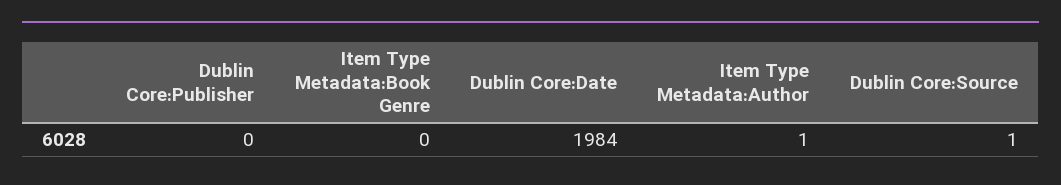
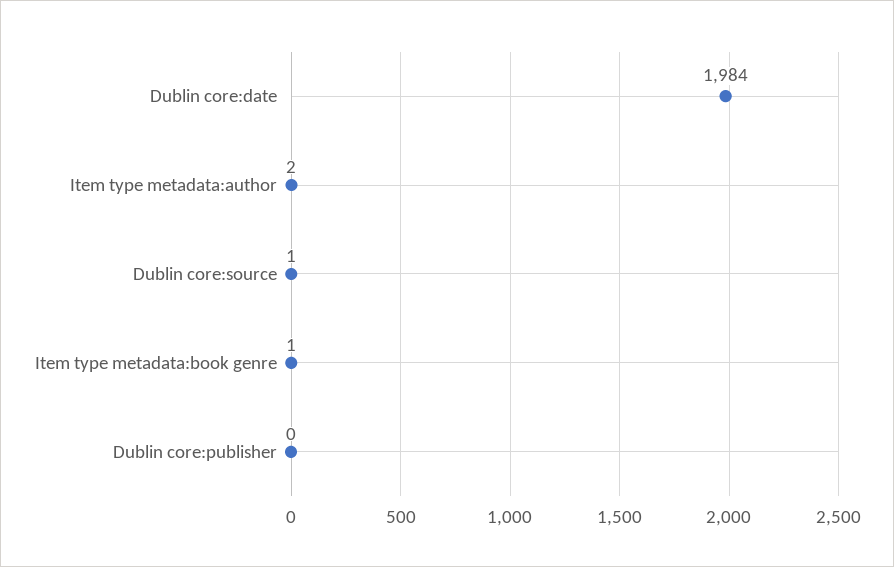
  {
    "Dublin Core:Publisher": 0,
-   "Item Type Metadata:Book Genre": 0,
+   "Item Type Metadata:Book Genre": 1,
    "Dublin Core:Date": 1984,
-   "Item Type Metadata:Author": 1,
+   "Item Type Metadata:Author": 2,
    "Dublin Core:Source": 1
  }

